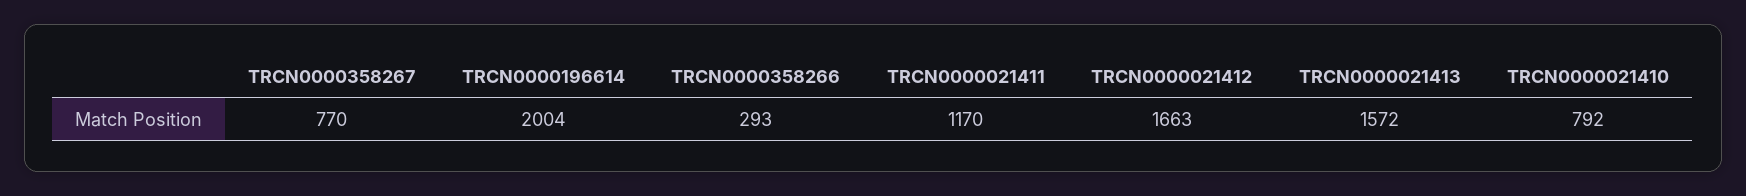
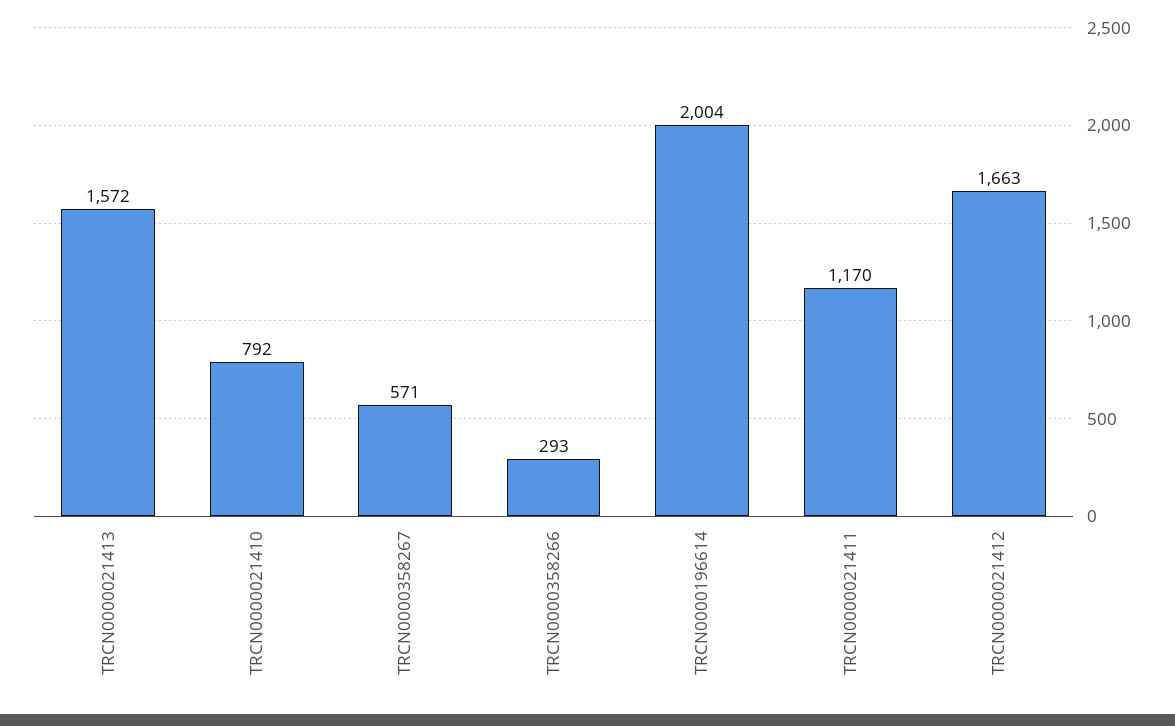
  {
-   "TRCN0000358267": 770,
+   "TRCN0000358267": 571,
    "TRCN0000196614": 2004,
    "TRCN0000358266": 293,
    "TRCN0000021411": 1170,
    "TRCN0000021412": 1663,
    "TRCN0000021413": 1572,
    "TRCN0000021410": 792
  }

